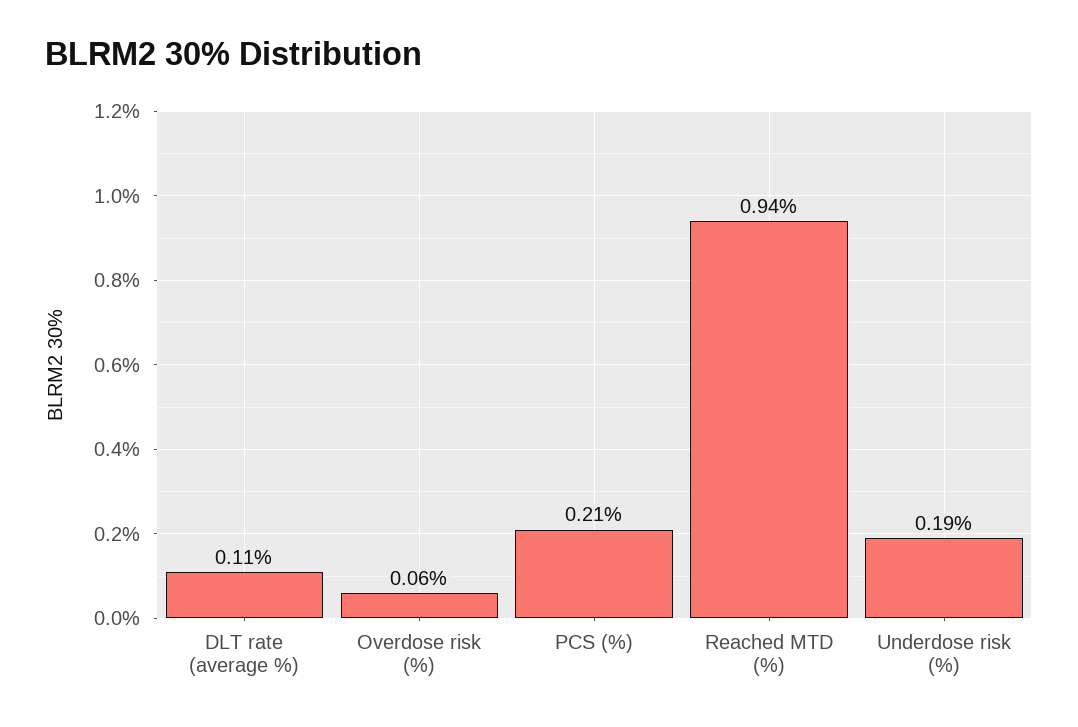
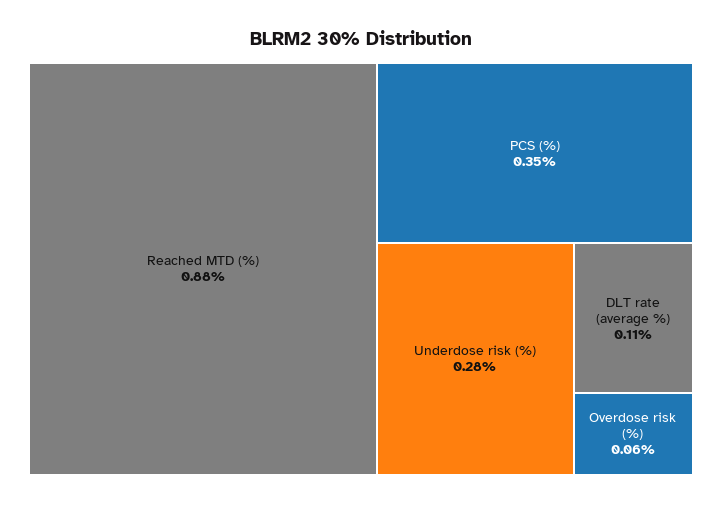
  {
    "DLT rate (average %)": 0.11,
    "Overdose risk (%)": 0.06,
-   "PCS (%)": 0.21,
+   "PCS (%)": 0.35,
-   "Reached MTD (%)": 0.94,
+   "Reached MTD (%)": 0.88,
-   "Underdose risk (%)": 0.19
+   "Underdose risk (%)": 0.28
  }

